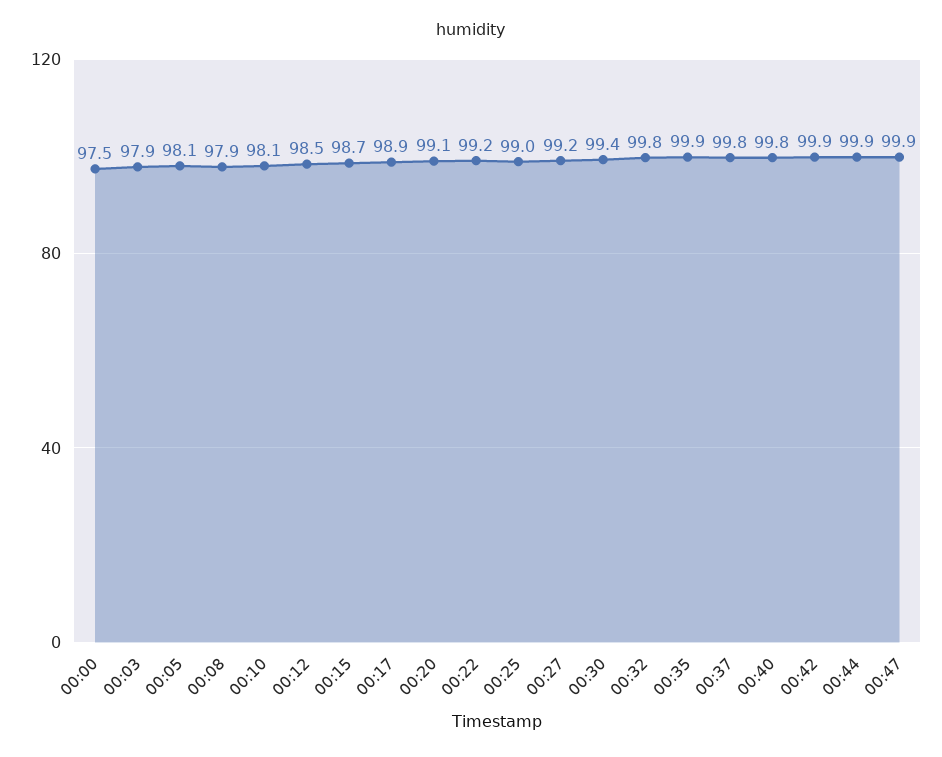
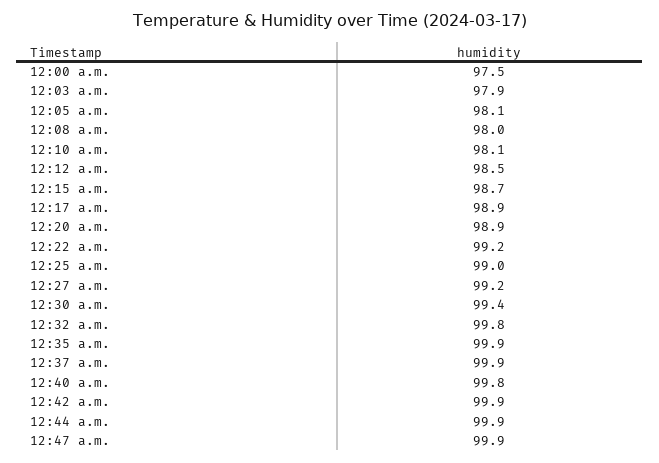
  {
    "00:00": 97.5,
    "00:03": 97.9,
    "00:05": 98.1,
-   "00:08": 97.9,
+   "00:08": 98,
    "00:10": 98.1,
    "00:12": 98.5,
    "00:15": 98.7,
    "00:17": 98.9,
-   "00:20": 99.1,
+   "00:20": 98.9,
    "00:22": 99.2,
    "00:25": 99,
    "00:27": 99.2,
    "00:30": 99.4,
    "00:32": 99.8,
    "00:35": 99.9,
-   "00:37": 99.8,
+   "00:37": 99.9,
    "00:40": 99.8,
    "00:42": 99.9,
    "00:44": 99.9,
    "00:47": 99.9
  }

